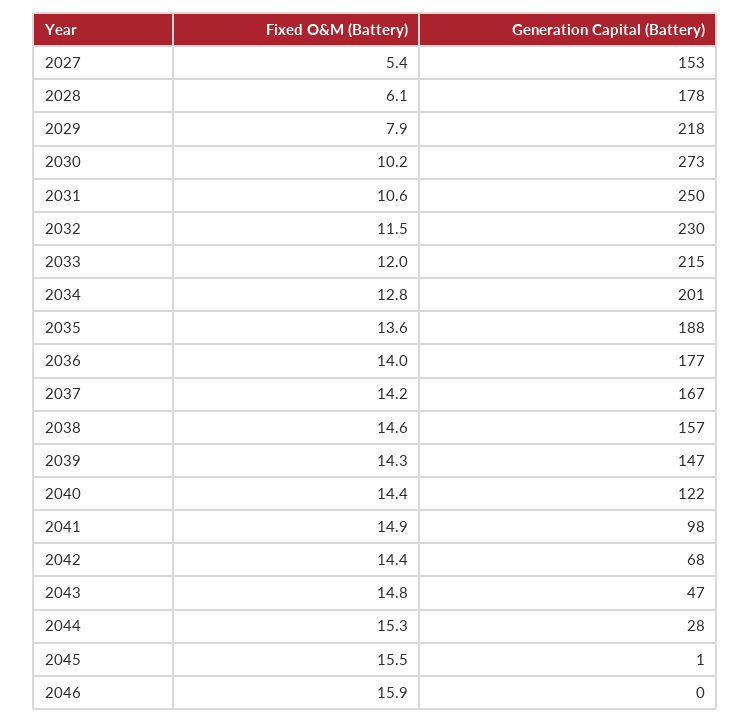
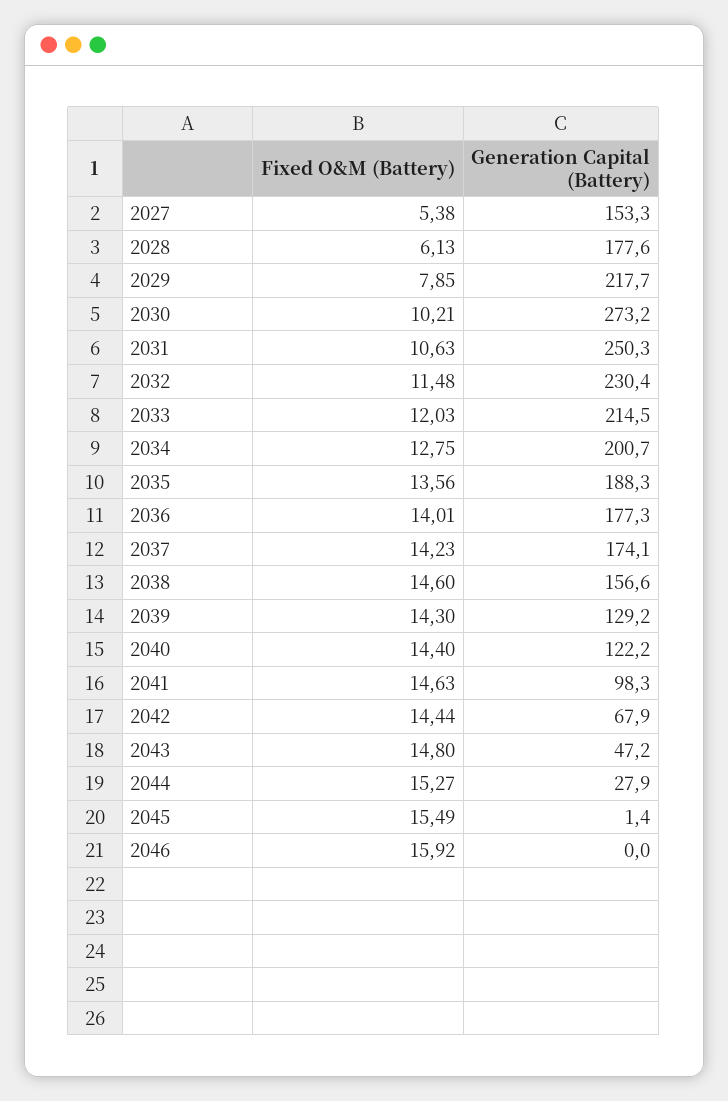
  {
    "Fixed O&M (Battery)": {
      "2027": 5.38,
      "2028": 6.13,
      "2029": 7.85,
      "2030": 10.21,
      "2031": 10.63,
      "2032": 11.48,
      "2033": 12.03,
      "2034": 12.75,
      "2035": 13.56,
      "2036": 14.01,
      "2037": 14.23,
      "2038": 14.6,
      "2039": 14.3,
      "2040": 14.4,
-     "2041": 14.9,
+     "2041": 14.63,
      "2042": 14.44,
      "2043": 14.8,
      "2044": 15.27,
      "2045": 15.49,
      "2046": 15.92
    },
    "Generation Capital (Battery)": {
      "2027": 153.3,
      "2028": 177.6,
      "2029": 217.7,
      "2030": 273.2,
      "2031": 250.3,
      "2032": 230.4,
      "2033": 214.5,
      "2034": 200.7,
      "2035": 188.3,
      "2036": 177.3,
-     "2037": 167,
+     "2037": 174.1,
      "2038": 156.6,
-     "2039": 147,
+     "2039": 129.2,
      "2040": 122.2,
      "2041": 98.3,
      "2042": 67.9,
      "2043": 47.2,
      "2044": 27.9,
      "2045": 1.4,
      "2046": 0
    }
  }

